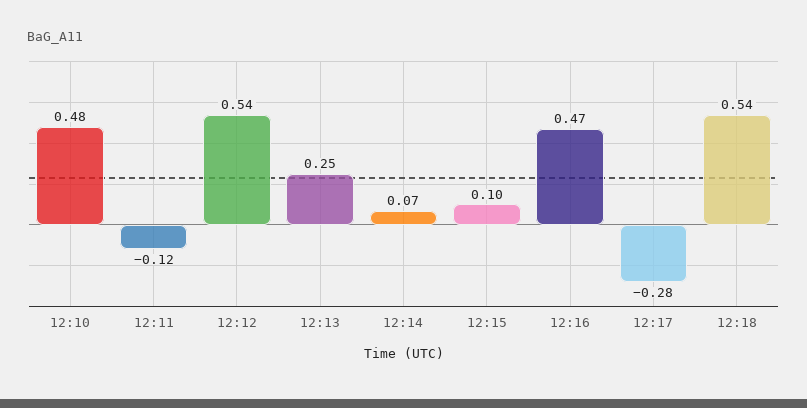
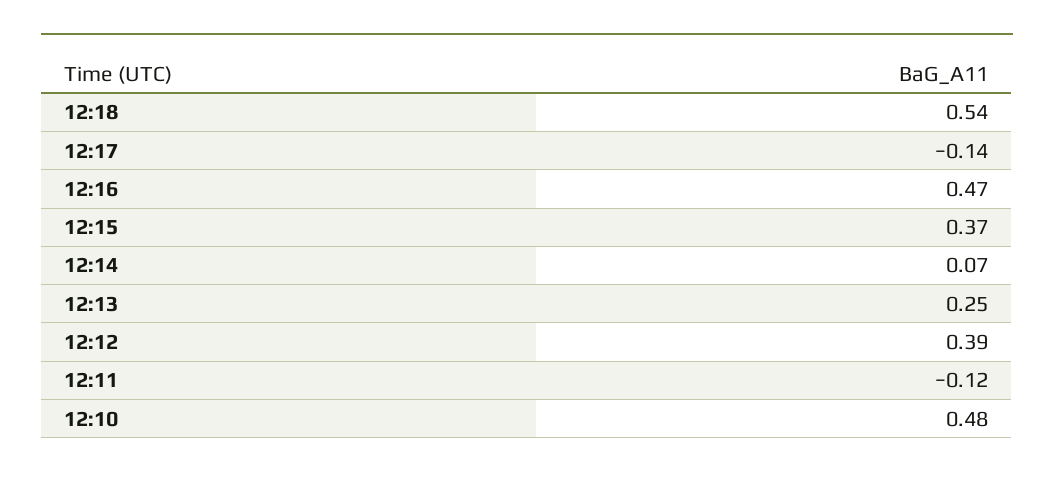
  {
    "12:10": 0.48,
    "12:11": -0.12,
-   "12:12": 0.54,
+   "12:12": 0.39,
    "12:13": 0.25,
    "12:14": 0.07,
-   "12:15": 0.1,
+   "12:15": 0.37,
    "12:16": 0.47,
-   "12:17": -0.28,
+   "12:17": -0.14,
    "12:18": 0.54
  }

